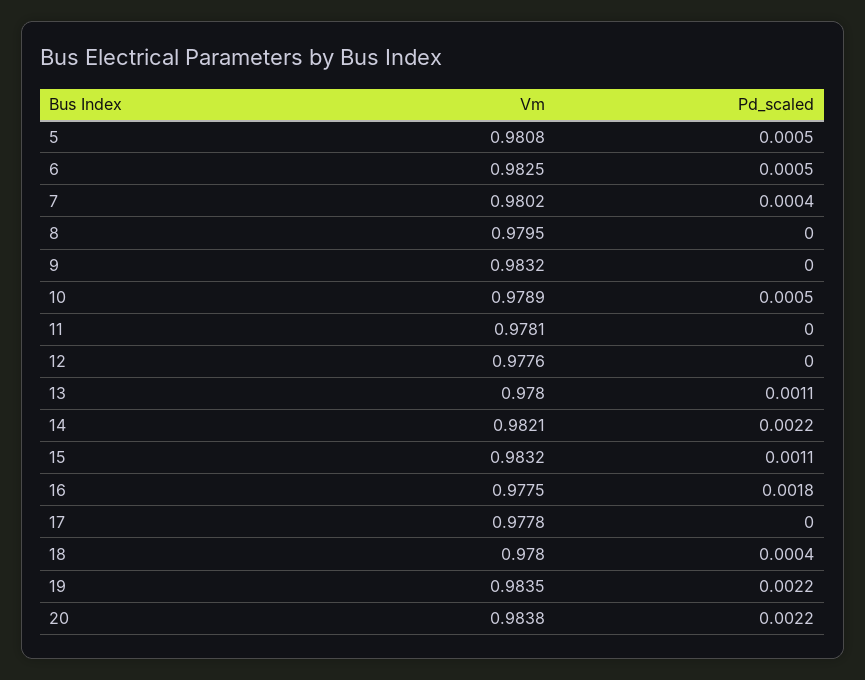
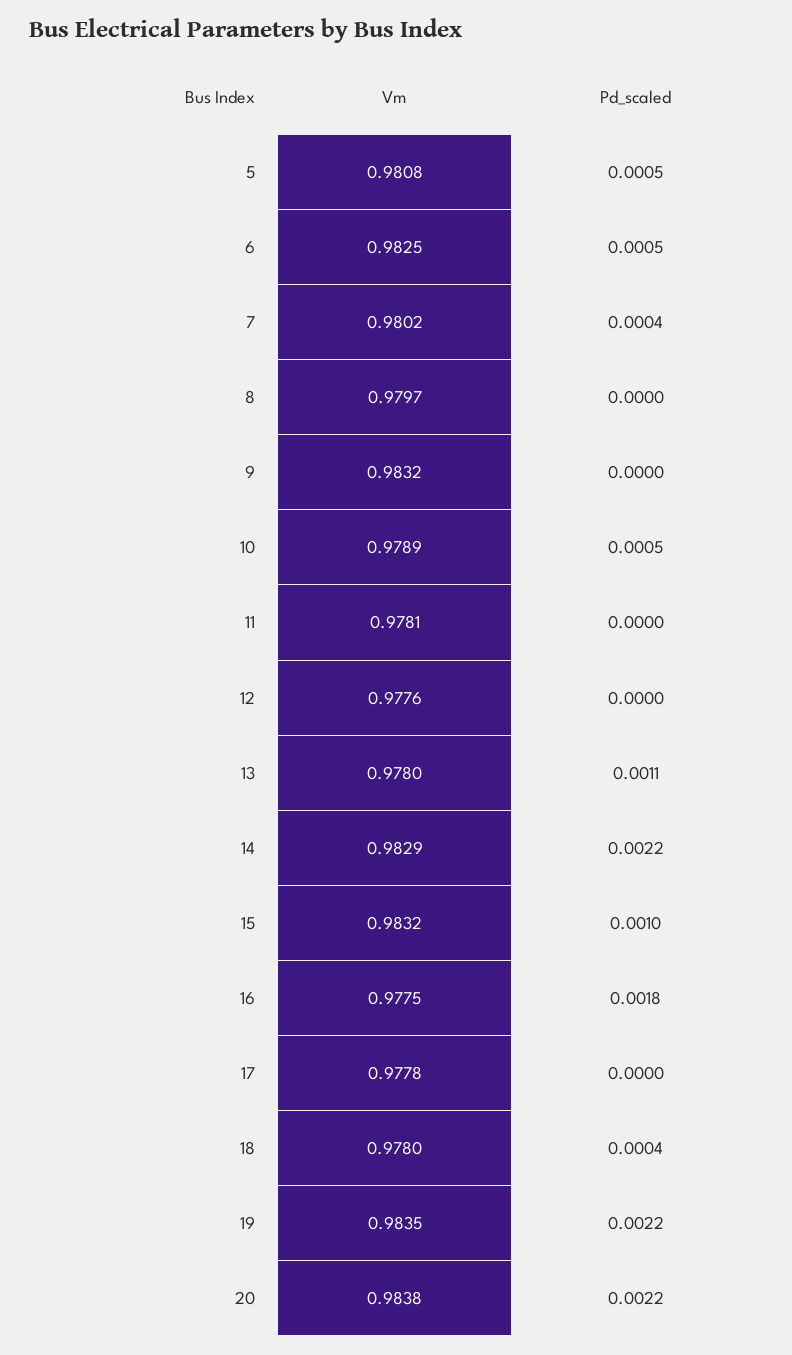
  {
    "Vm": {
      "5": 0.9808,
      "6": 0.9825,
      "7": 0.9802,
-     "8": 0.9795,
+     "8": 0.9797,
      "9": 0.9832,
      "10": 0.9789,
      "11": 0.9781,
      "12": 0.9776,
      "13": 0.978,
-     "14": 0.9821,
+     "14": 0.9829,
      "15": 0.9832,
      "16": 0.9775,
      "17": 0.9778,
      "18": 0.978,
      "19": 0.9835,
      "20": 0.9838
    },
    "Pd_scaled": {
      "5": 0.0005,
      "6": 0.0005,
      "7": 0.0004,
      "8": 0,
      "9": 0,
      "10": 0.0005,
      "11": 0,
      "12": 0,
      "13": 0.0011,
      "14": 0.0022,
-     "15": 0.0011,
+     "15": 0.001,
      "16": 0.0018,
      "17": 0,
      "18": 0.0004,
      "19": 0.0022,
      "20": 0.0022
    }
  }

